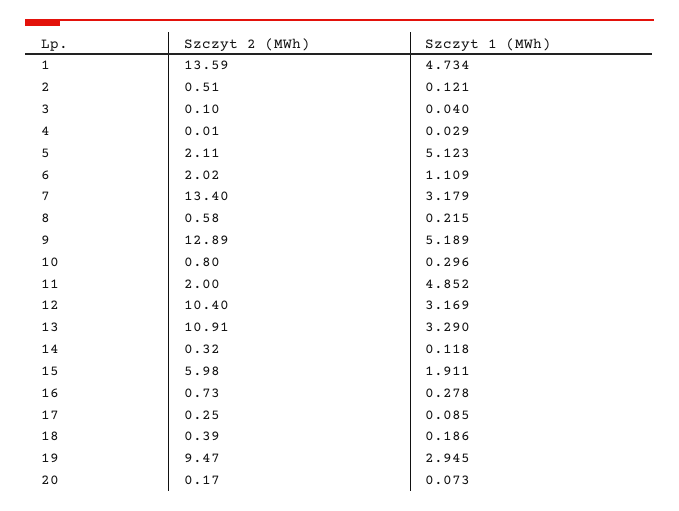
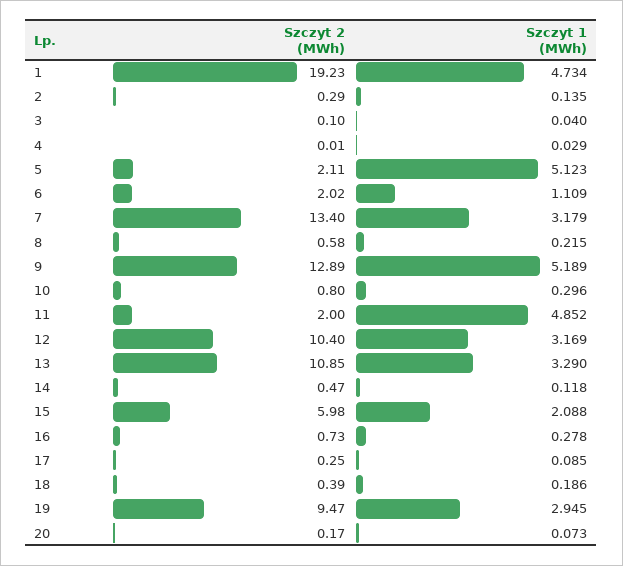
  {
    "Szczyt 2 (MWh)": {
-     "1": 13.59,
+     "1": 19.23,
-     "2": 0.51,
+     "2": 0.29,
      "3": 0.1,
      "4": 0.01,
      "5": 2.11,
      "6": 2.02,
      "7": 13.4,
      "8": 0.58,
      "9": 12.89,
      "10": 0.8,
      "11": 2,
      "12": 10.4,
-     "13": 10.91,
+     "13": 10.85,
-     "14": 0.32,
+     "14": 0.47,
      "15": 5.98,
      "16": 0.73,
      "17": 0.25,
      "18": 0.39,
      "19": 9.47,
      "20": 0.17
    },
    "Szczyt 1 (MWh)": {
      "1": 4.734,
-     "2": 0.121,
+     "2": 0.135,
      "3": 0.04,
      "4": 0.029,
      "5": 5.123,
      "6": 1.109,
      "7": 3.179,
      "8": 0.215,
      "9": 5.189,
      "10": 0.296,
      "11": 4.852,
      "12": 3.169,
      "13": 3.29,
      "14": 0.118,
-     "15": 1.911,
+     "15": 2.088,
      "16": 0.278,
      "17": 0.085,
      "18": 0.186,
      "19": 2.945,
      "20": 0.073
    }
  }

